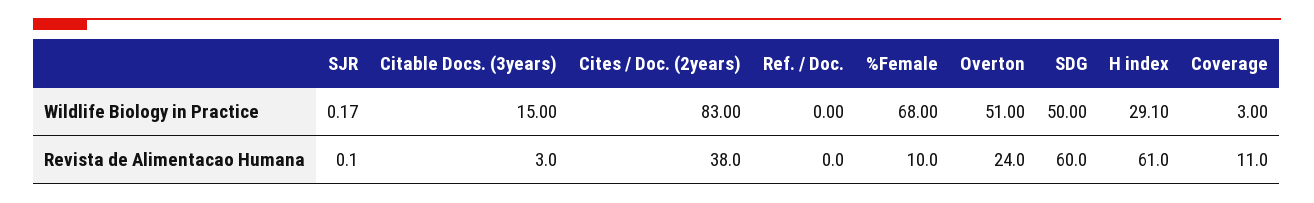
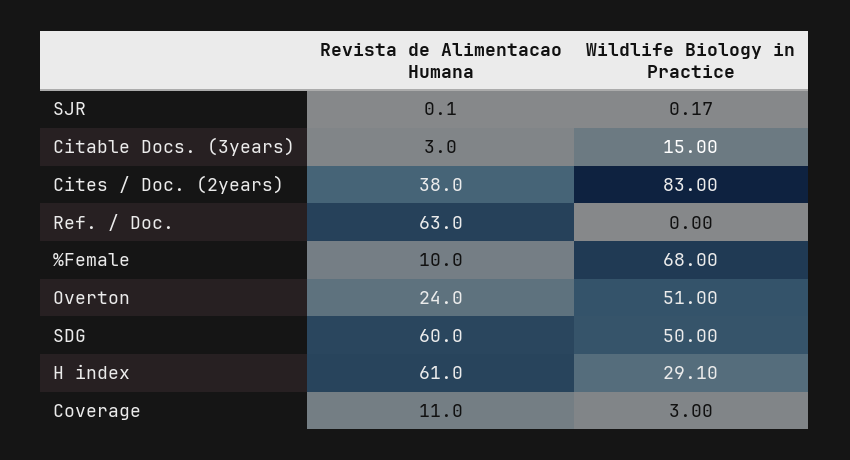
  {
    "SJR": {
      "Wildlife Biology in Practice": 0.17,
      "Revista de Alimentacao Humana": 0.1
    },
    "Citable Docs. (3years)": {
      "Wildlife Biology in Practice": 15,
      "Revista de Alimentacao Humana": 3
    },
    "Cites / Doc. (2years)": {
      "Wildlife Biology in Practice": 83,
      "Revista de Alimentacao Humana": 38
    },
    "Ref. / Doc.": {
      "Wildlife Biology in Practice": 0,
-     "Revista de Alimentacao Humana": 0
+     "Revista de Alimentacao Humana": 63
    },
    "%Female": {
      "Wildlife Biology in Practice": 68,
      "Revista de Alimentacao Humana": 10
    },
    "Overton": {
      "Wildlife Biology in Practice": 51,
      "Revista de Alimentacao Humana": 24
    },
    "SDG": {
      "Wildlife Biology in Practice": 50,
      "Revista de Alimentacao Humana": 60
    },
    "H index": {
      "Wildlife Biology in Practice": 29.1,
      "Revista de Alimentacao Humana": 61
    },
    "Coverage": {
      "Wildlife Biology in Practice": 3,
      "Revista de Alimentacao Humana": 11
    }
  }

